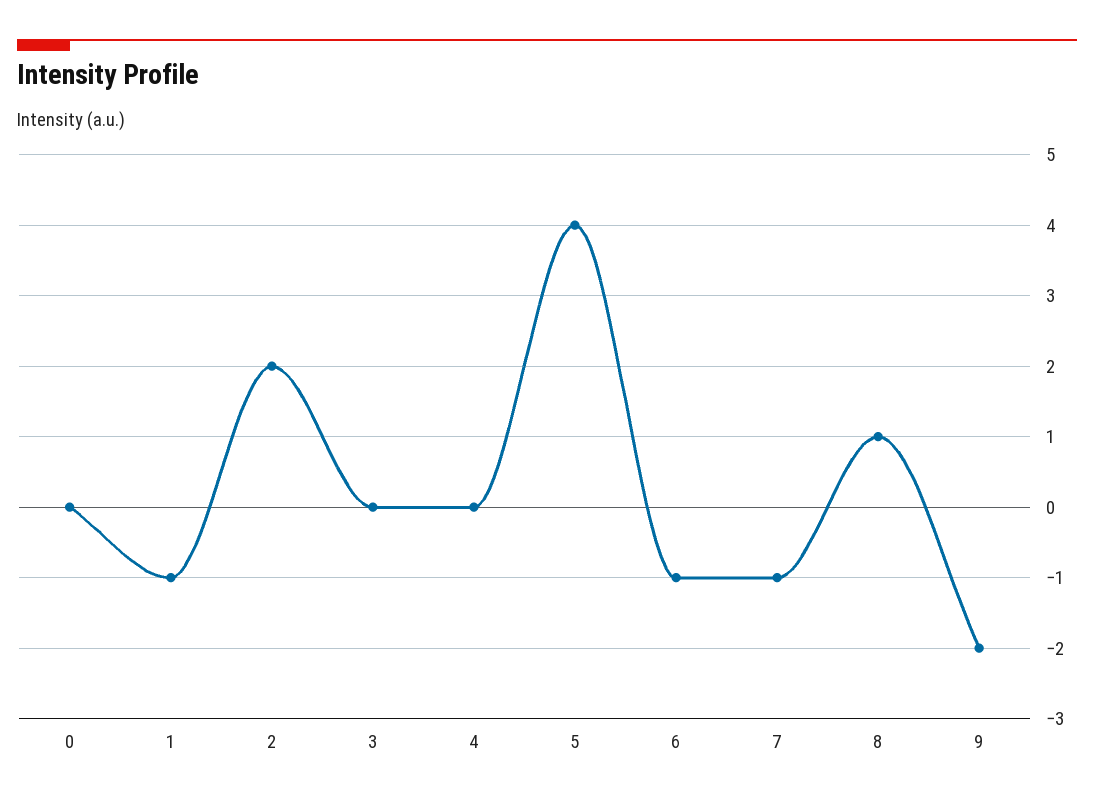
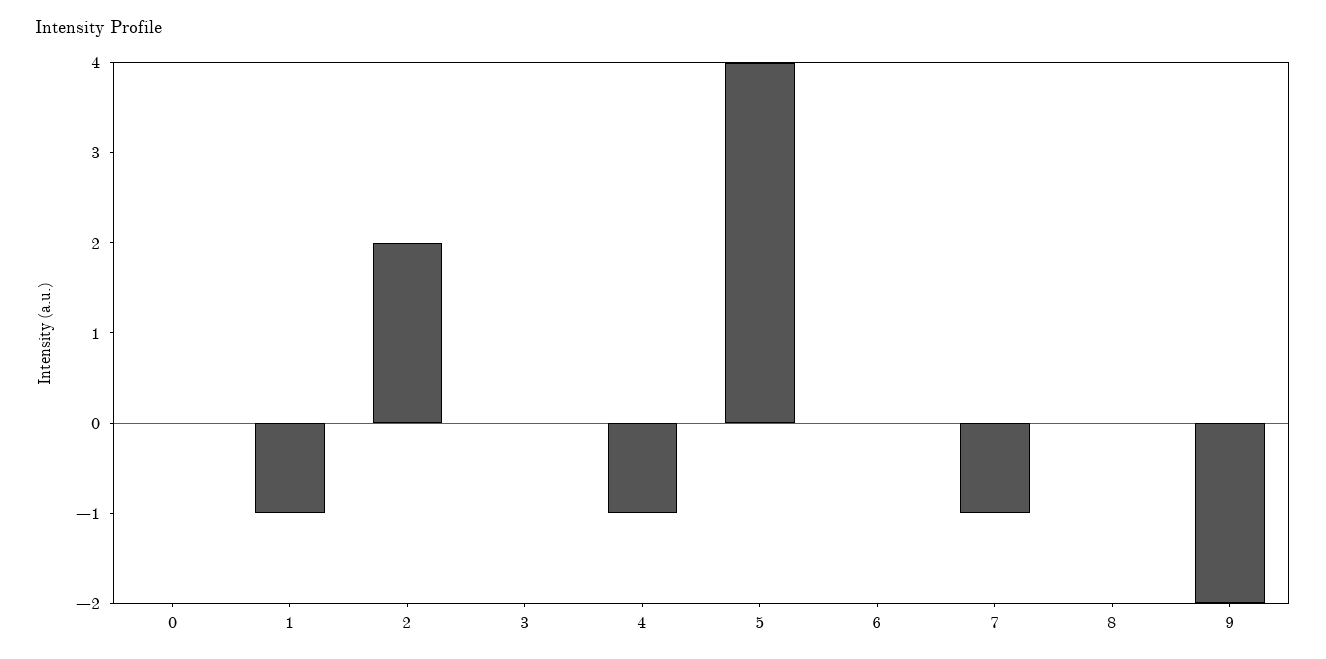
  {
    "0": 0,
    "1": -1,
    "2": 2,
    "3": 0,
-   "4": 0,
+   "4": -1,
    "5": 4,
-   "6": -1,
+   "6": 0,
    "7": -1,
-   "8": 1,
+   "8": 0,
    "9": -2
  }

